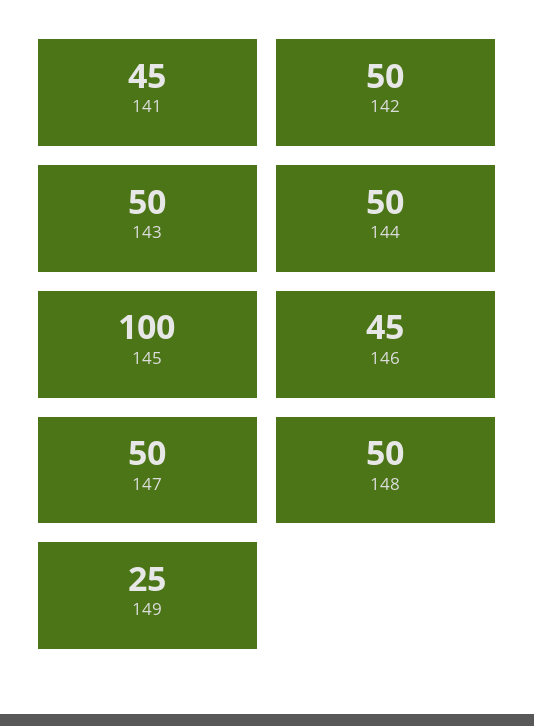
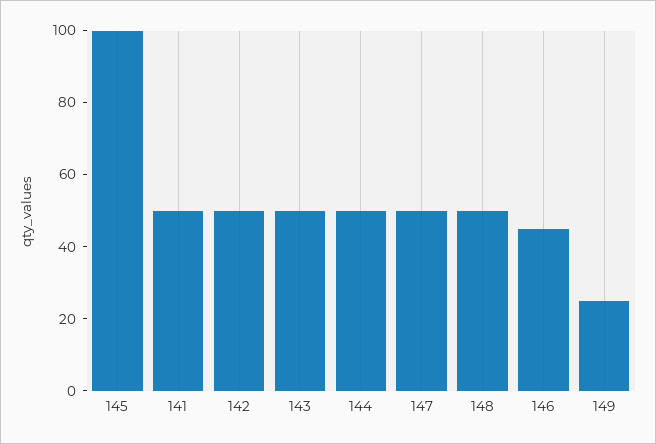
  {
-   "141": 45,
+   "141": 50,
    "142": 50,
    "143": 50,
    "144": 50,
    "145": 100,
    "146": 45,
    "147": 50,
    "148": 50,
    "149": 25
  }

